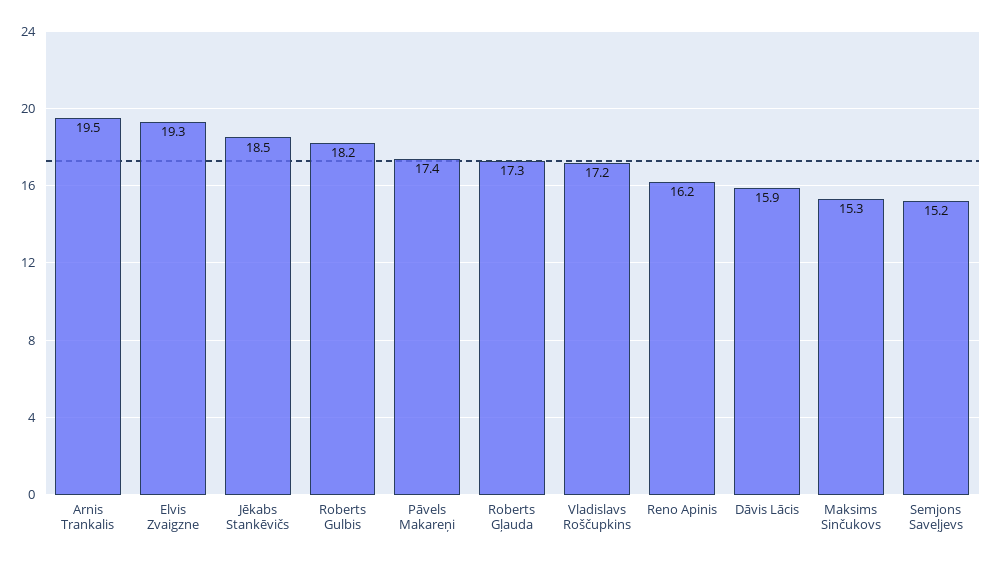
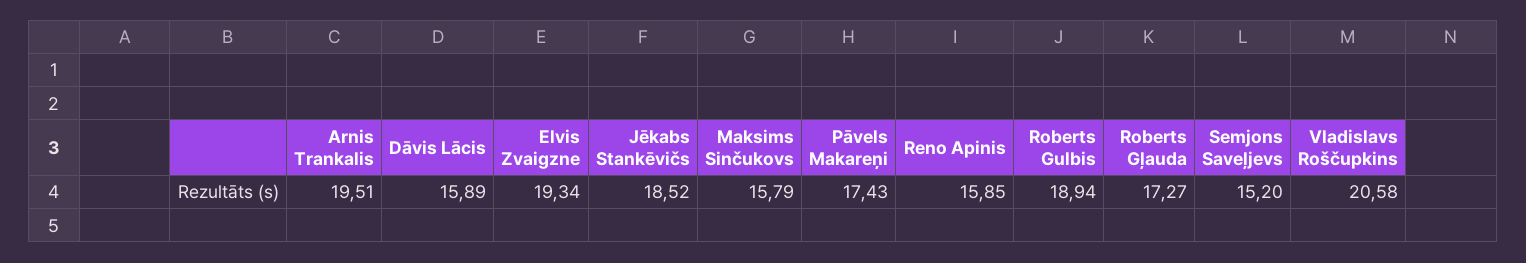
  {
    "Arnis Trankalis": 19.51,
    "Elvis Zvaigzne": 19.34,
    "Jēkabs Stankēvičs": 18.52,
-   "Roberts Gulbis": 18.2,
+   "Roberts Gulbis": 18.94,
    "Pāvels Makareņi": 17.43,
    "Roberts Gļauda": 17.27,
-   "Vladislavs Roščupkins": 17.2,
+   "Vladislavs Roščupkins": 20.58,
-   "Reno Apinis": 16.2,
+   "Reno Apinis": 15.85,
    "Dāvis Lācis": 15.89,
-   "Maksims Sinčukovs": 15.3,
+   "Maksims Sinčukovs": 15.79,
    "Semjons Saveļjevs": 15.2
  }

